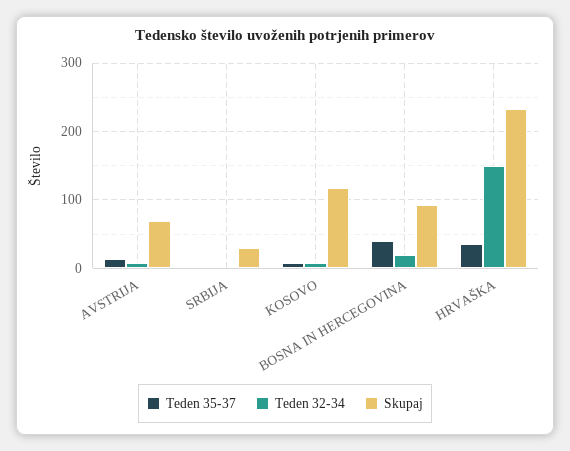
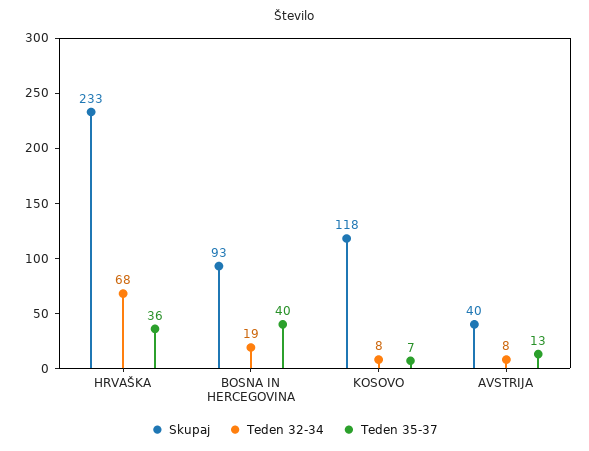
  {
    "Teden 35-37": {
      "AVSTRIJA": 13,
-     "SRBIJA": 0,
      "KOSOVO": 7,
      "BOSNA IN HERCEGOVINA": 40,
      "HRVAŠKA": 36
    },
    "Teden 32-34": {
      "AVSTRIJA": 8,
-     "SRBIJA": 0,
      "KOSOVO": 8,
      "BOSNA IN HERCEGOVINA": 19,
-     "HRVAŠKA": 150
+     "HRVAŠKA": 68
    },
    "Skupaj": {
-     "AVSTRIJA": 70,
+     "AVSTRIJA": 40,
-     "SRBIJA": 30,
      "KOSOVO": 118,
      "BOSNA IN HERCEGOVINA": 93,
      "HRVAŠKA": 233
    }
  }

